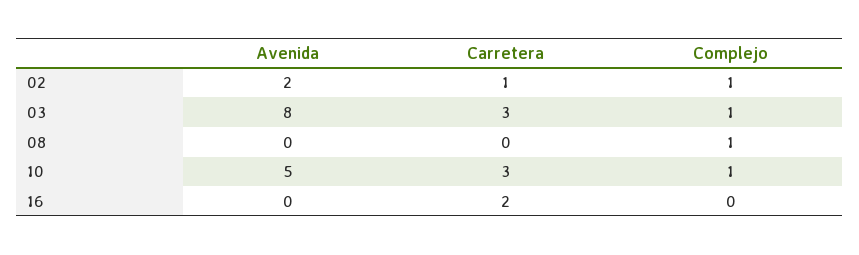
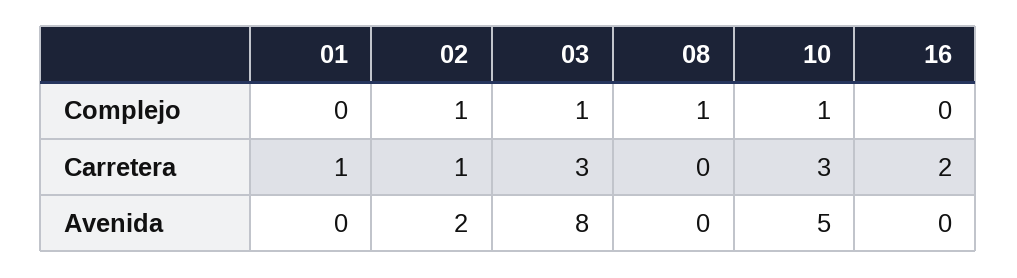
  {
    "Avenida": {
      "02": 2,
      "03": 8,
      "08": 0,
      "10": 5,
-     "16": 0
+     "16": 0,
+     "01": 0
    },
    "Carretera": {
      "02": 1,
      "03": 3,
      "08": 0,
      "10": 3,
-     "16": 2
+     "16": 2,
+     "01": 1
    },
    "Complejo": {
      "02": 1,
      "03": 1,
      "08": 1,
      "10": 1,
-     "16": 0
+     "16": 0,
+     "01": 0
    }
  }

